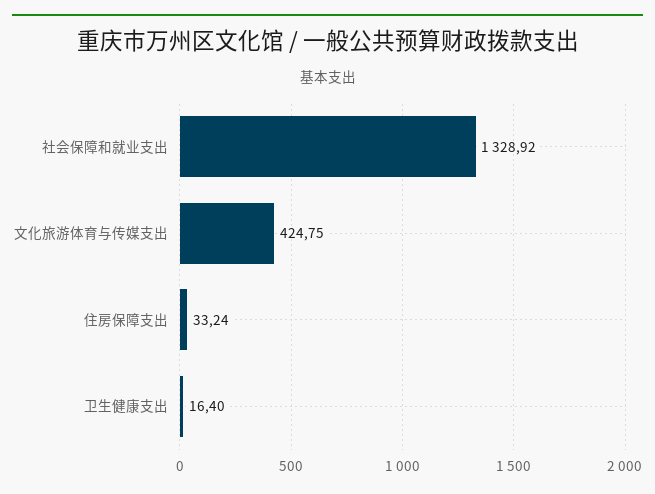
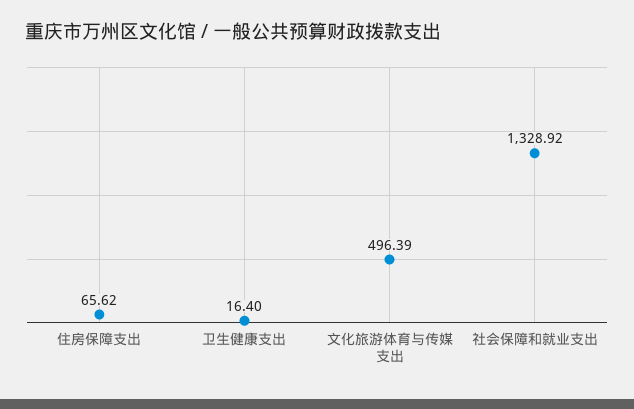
  {
    "社会保障和就业支出": 1328.92,
-   "文化旅游体育与传媒支出": 424.75,
+   "文化旅游体育与传媒支出": 496.39,
-   "住房保障支出": 33.24,
+   "住房保障支出": 65.62,
    "卫生健康支出": 16.4
  }

